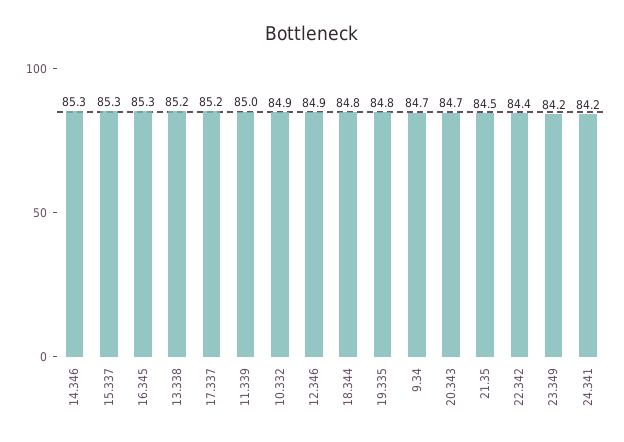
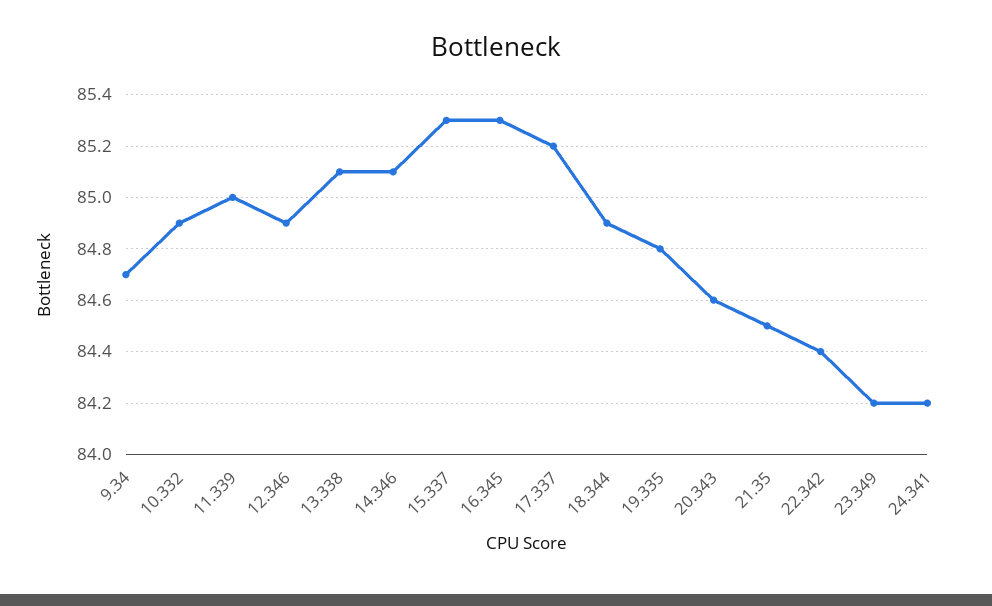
  {
-   "14.346": 85.3,
+   "14.346": 85.1,
    "15.337": 85.3,
    "16.345": 85.3,
-   "13.338": 85.2,
+   "13.338": 85.1,
    "17.337": 85.2,
    "11.339": 85,
    "10.332": 84.9,
    "12.346": 84.9,
-   "18.344": 84.8,
+   "18.344": 84.9,
    "19.335": 84.8,
    "9.34": 84.7,
-   "20.343": 84.7,
+   "20.343": 84.6,
    "21.35": 84.5,
    "22.342": 84.4,
    "23.349": 84.2,
    "24.341": 84.2
  }

